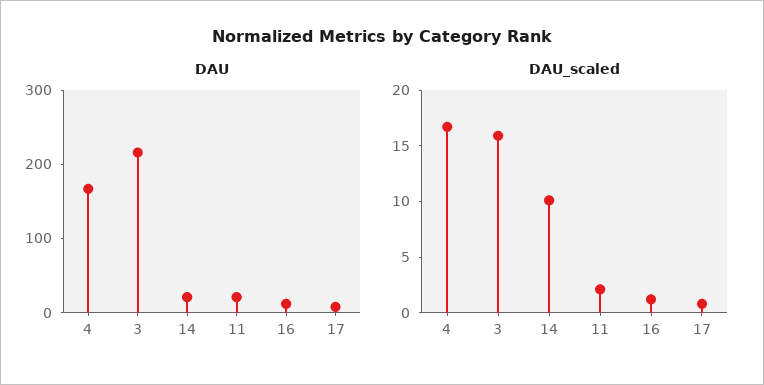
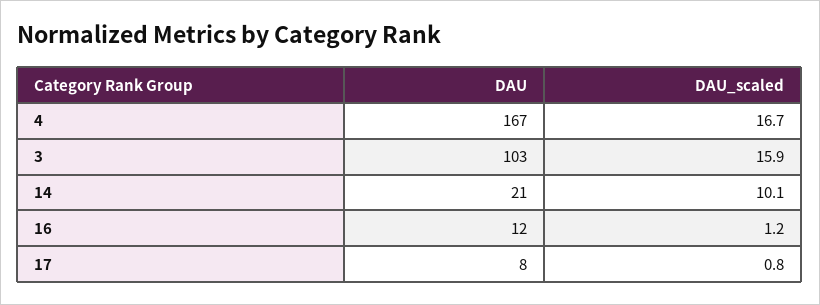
  {
    "DAU": {
      "4": 167,
-     "3": 220,
+     "3": 103,
      "14": 21,
-     "11": 20,
      "16": 12,
      "17": 8
    },
    "DAU_scaled": {
      "4": 16.7,
      "3": 15.9,
      "14": 10.1,
-     "11": 2,
      "16": 1.2,
      "17": 0.8
    }
  }

